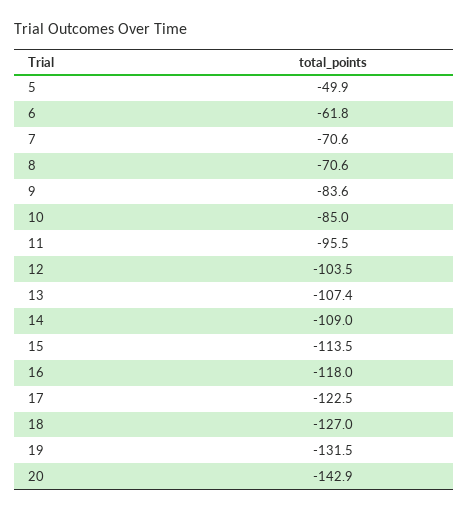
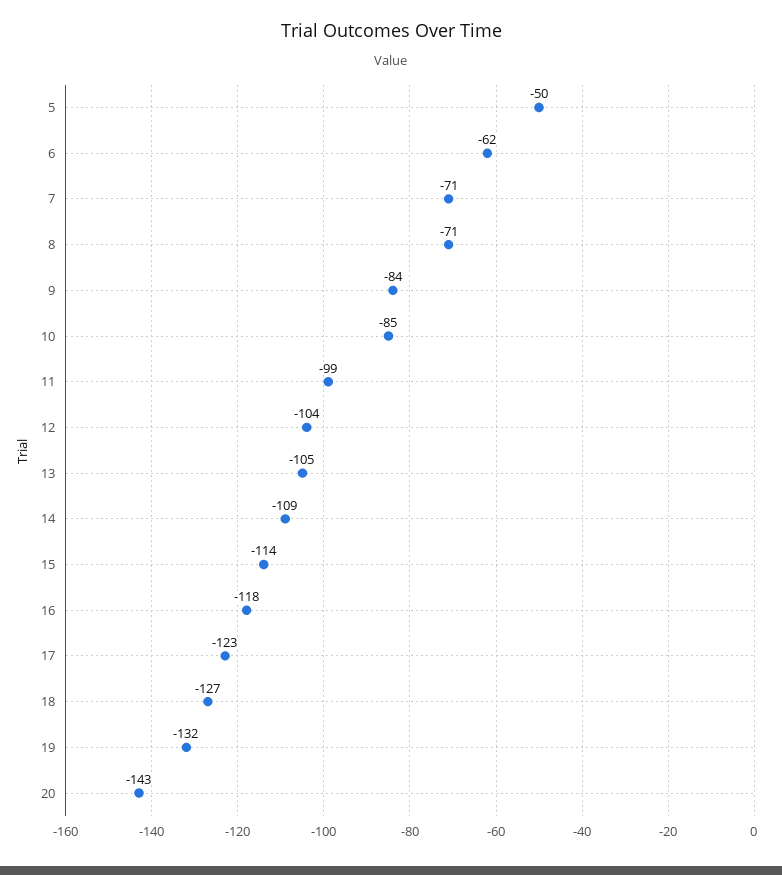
  {
    "5": -49.9,
    "6": -61.8,
    "7": -70.6,
    "8": -70.6,
    "9": -83.6,
    "10": -85,
-   "11": -95.5,
+   "11": -99,
    "12": -103.5,
-   "13": -107.4,
+   "13": -105,
    "14": -109,
    "15": -113.5,
    "16": -118,
    "17": -122.5,
    "18": -127,
    "19": -131.5,
    "20": -142.9
  }

